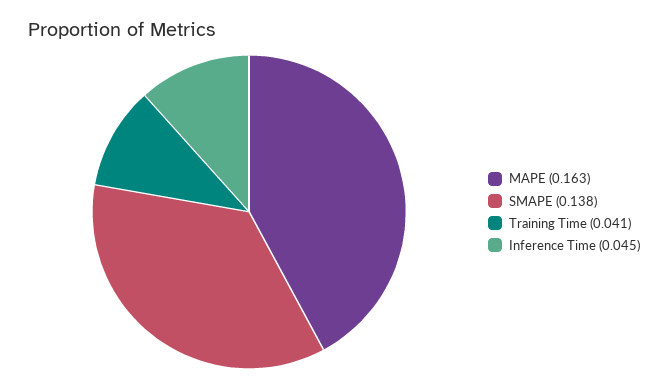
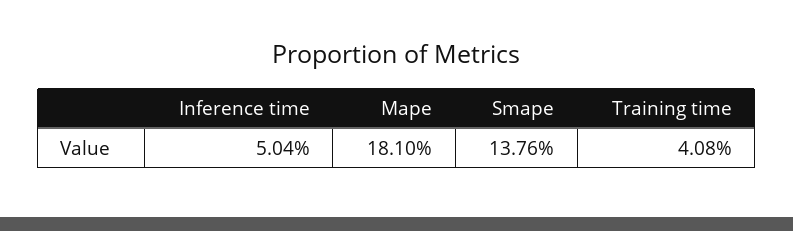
  {
-   "MAPE": 0.163,
+   "MAPE": 0.181,
    "SMAPE": 0.1376,
    "Training Time": 0.0408,
-   "Inference Time": 0.045
+   "Inference Time": 0.0504
  }

